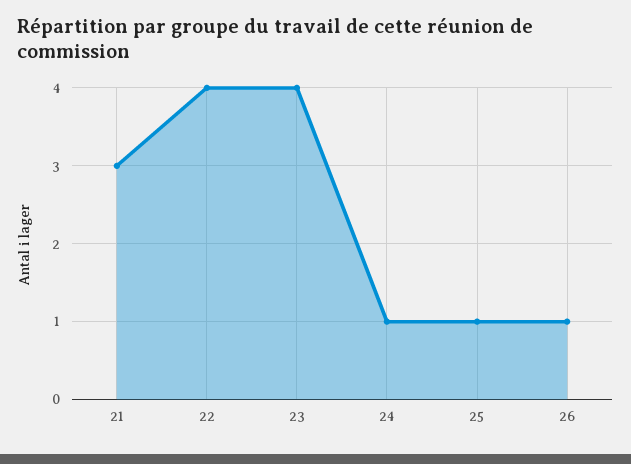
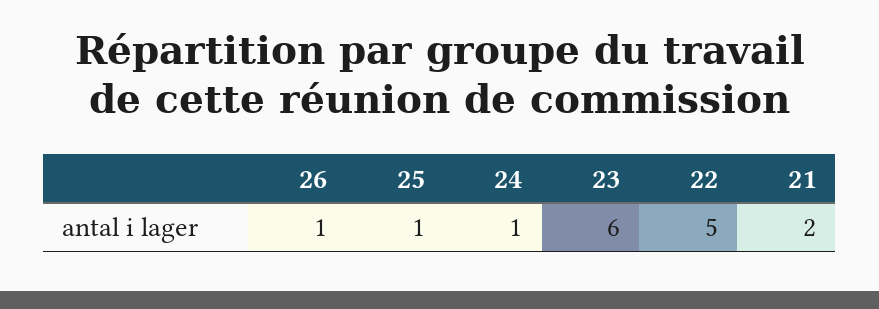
  {
-   "21": 3,
+   "21": 2,
-   "22": 4,
+   "22": 5,
-   "23": 4,
+   "23": 6,
    "24": 1,
    "25": 1,
    "26": 1
  }

